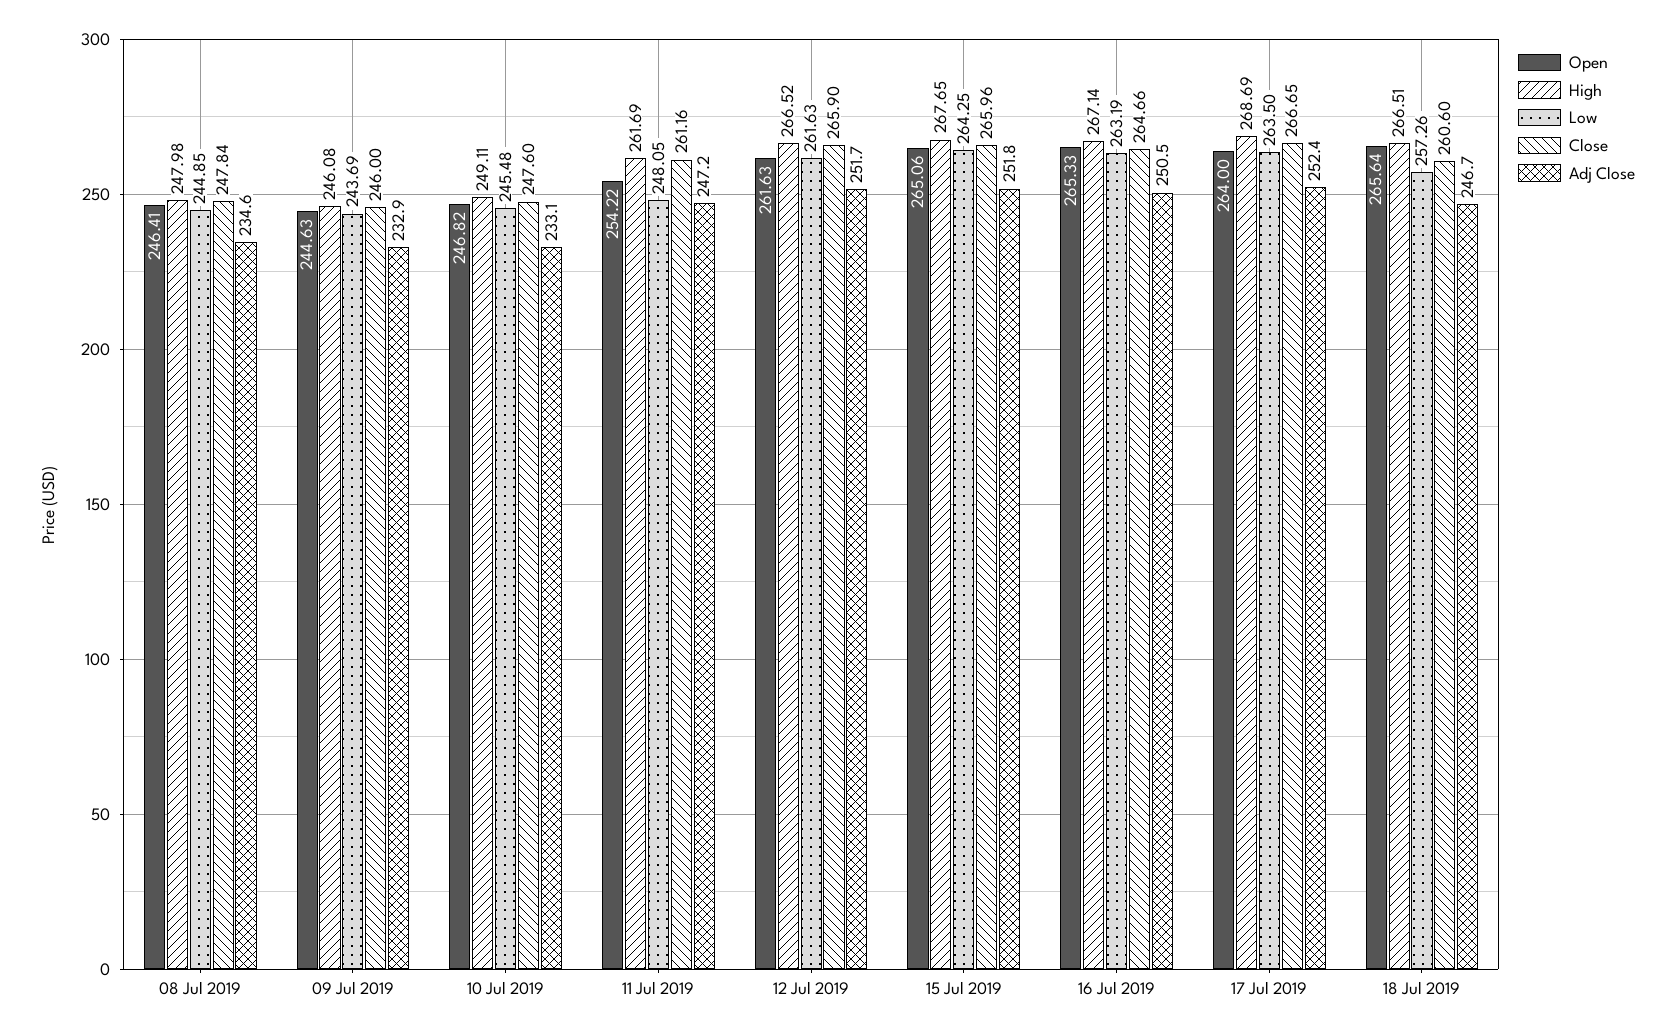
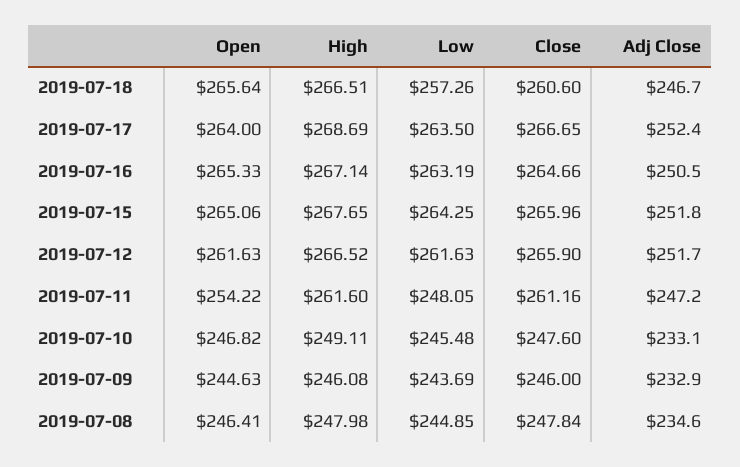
  {
    "Open": {
      "08 Jul 2019": 246.41,
      "09 Jul 2019": 244.63,
      "10 Jul 2019": 246.82,
      "11 Jul 2019": 254.22,
      "12 Jul 2019": 261.63,
      "15 Jul 2019": 265.06,
      "16 Jul 2019": 265.33,
      "17 Jul 2019": 264,
      "18 Jul 2019": 265.64
    },
    "High": {
      "08 Jul 2019": 247.98,
      "09 Jul 2019": 246.08,
      "10 Jul 2019": 249.11,
-     "11 Jul 2019": 261.69,
+     "11 Jul 2019": 261.6,
      "12 Jul 2019": 266.52,
      "15 Jul 2019": 267.65,
      "16 Jul 2019": 267.14,
      "17 Jul 2019": 268.69,
      "18 Jul 2019": 266.51
    },
    "Low": {
      "08 Jul 2019": 244.85,
      "09 Jul 2019": 243.69,
      "10 Jul 2019": 245.48,
      "11 Jul 2019": 248.05,
      "12 Jul 2019": 261.63,
      "15 Jul 2019": 264.25,
      "16 Jul 2019": 263.19,
      "17 Jul 2019": 263.5,
      "18 Jul 2019": 257.26
    },
    "Close": {
      "08 Jul 2019": 247.84,
      "09 Jul 2019": 246,
      "10 Jul 2019": 247.6,
      "11 Jul 2019": 261.16,
      "12 Jul 2019": 265.9,
      "15 Jul 2019": 265.96,
      "16 Jul 2019": 264.66,
      "17 Jul 2019": 266.65,
      "18 Jul 2019": 260.6
    },
    "Adj Close": {
      "08 Jul 2019": 234.6,
      "09 Jul 2019": 232.9,
      "10 Jul 2019": 233.1,
      "11 Jul 2019": 247.2,
      "12 Jul 2019": 251.7,
      "15 Jul 2019": 251.8,
      "16 Jul 2019": 250.5,
      "17 Jul 2019": 252.4,
      "18 Jul 2019": 246.7
    }
  }

